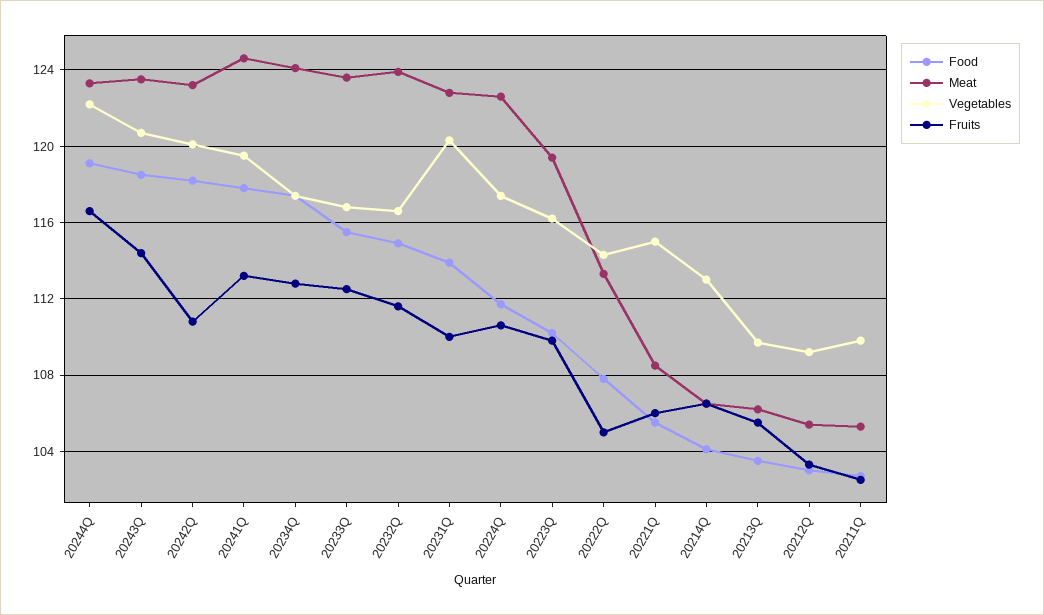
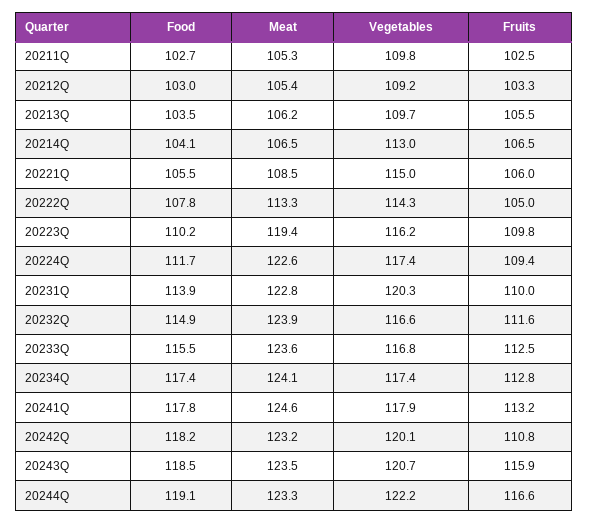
  {
    "Food": {
      "20244Q": 119.1,
      "20243Q": 118.5,
      "20242Q": 118.2,
      "20241Q": 117.8,
      "20234Q": 117.4,
      "20233Q": 115.5,
      "20232Q": 114.9,
      "20231Q": 113.9,
      "20224Q": 111.7,
      "20223Q": 110.2,
      "20222Q": 107.8,
      "20221Q": 105.5,
      "20214Q": 104.1,
      "20213Q": 103.5,
      "20212Q": 103,
      "20211Q": 102.7
    },
    "Meat": {
      "20244Q": 123.3,
      "20243Q": 123.5,
      "20242Q": 123.2,
      "20241Q": 124.6,
      "20234Q": 124.1,
      "20233Q": 123.6,
      "20232Q": 123.9,
      "20231Q": 122.8,
      "20224Q": 122.6,
      "20223Q": 119.4,
      "20222Q": 113.3,
      "20221Q": 108.5,
      "20214Q": 106.5,
      "20213Q": 106.2,
      "20212Q": 105.4,
      "20211Q": 105.3
    },
    "Vegetables": {
      "20244Q": 122.2,
      "20243Q": 120.7,
      "20242Q": 120.1,
-     "20241Q": 119.5,
+     "20241Q": 117.9,
      "20234Q": 117.4,
      "20233Q": 116.8,
      "20232Q": 116.6,
      "20231Q": 120.3,
      "20224Q": 117.4,
      "20223Q": 116.2,
      "20222Q": 114.3,
      "20221Q": 115,
      "20214Q": 113,
      "20213Q": 109.7,
      "20212Q": 109.2,
      "20211Q": 109.8
    },
    "Fruits": {
      "20244Q": 116.6,
-     "20243Q": 114.5,
+     "20243Q": 115.9,
      "20242Q": 110.8,
      "20241Q": 113.2,
      "20234Q": 112.8,
      "20233Q": 112.5,
      "20232Q": 111.6,
      "20231Q": 110,
-     "20224Q": 110.5,
+     "20224Q": 109.4,
      "20223Q": 109.8,
      "20222Q": 105,
      "20221Q": 106,
      "20214Q": 106.5,
      "20213Q": 105.5,
      "20212Q": 103.3,
      "20211Q": 102.5
    }
  }

